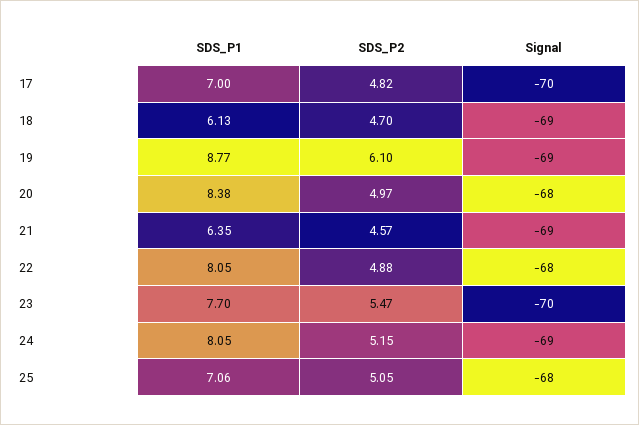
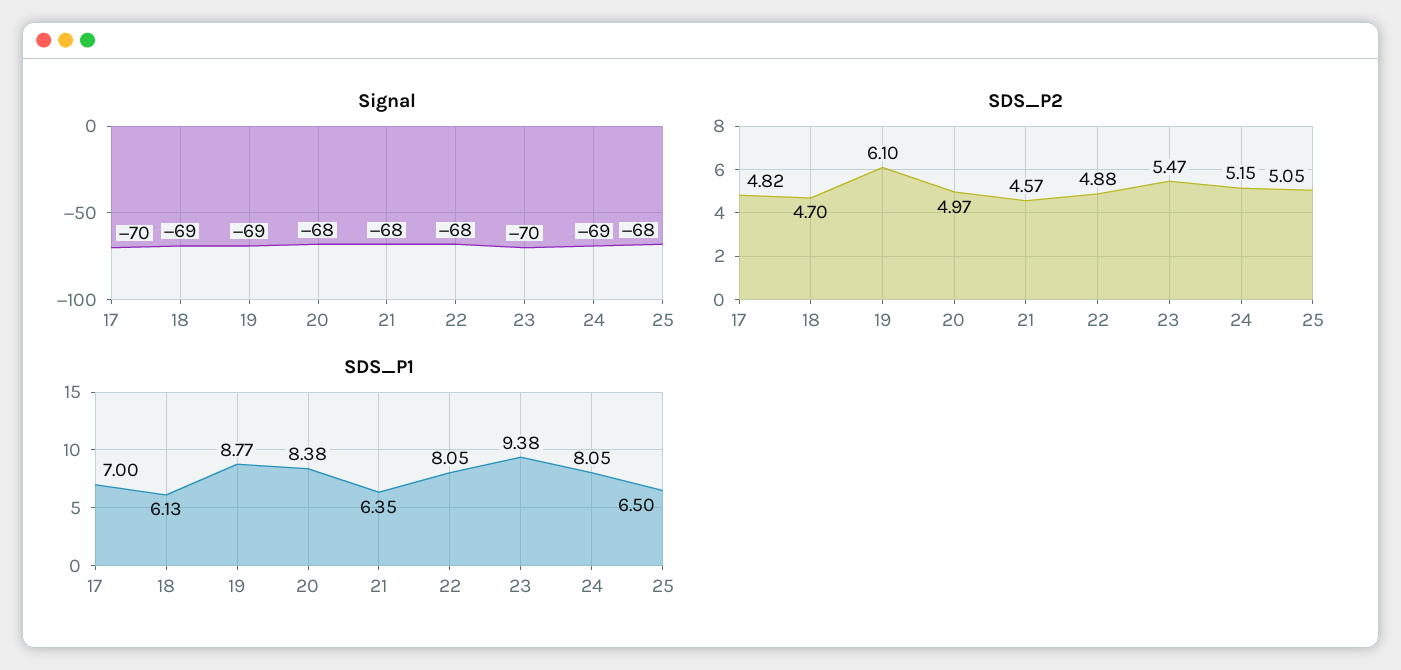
  {
    "SDS_P1": {
      "17": 7,
      "18": 6.13,
      "19": 8.77,
      "20": 8.38,
      "21": 6.35,
      "22": 8.05,
-     "23": 7.7,
+     "23": 9.38,
      "24": 8.05,
-     "25": 7.06
+     "25": 6.5
    },
    "SDS_P2": {
      "17": 4.82,
      "18": 4.7,
      "19": 6.1,
      "20": 4.97,
      "21": 4.57,
      "22": 4.88,
      "23": 5.47,
      "24": 5.15,
      "25": 5.05
    },
    "Signal": {
      "17": -70,
      "18": -69,
      "19": -69,
      "20": -68,
-     "21": -69,
+     "21": -68,
      "22": -68,
      "23": -70,
      "24": -69,
      "25": -68
    }
  }

